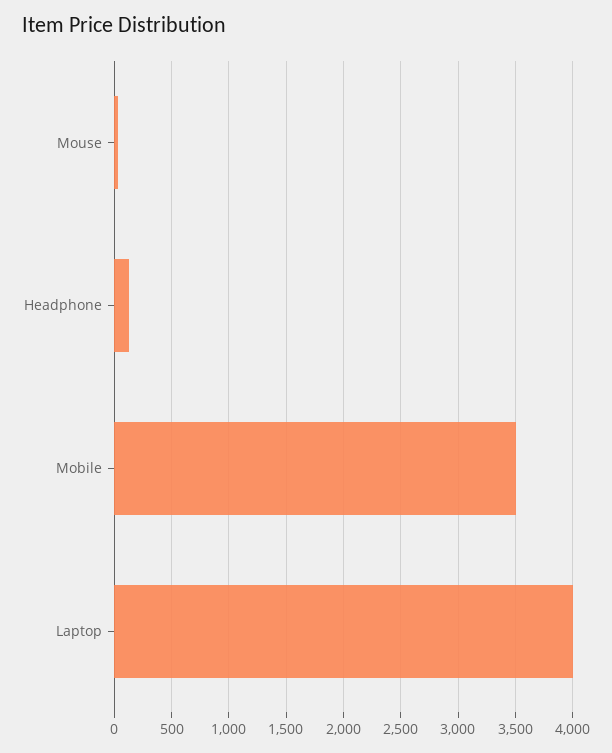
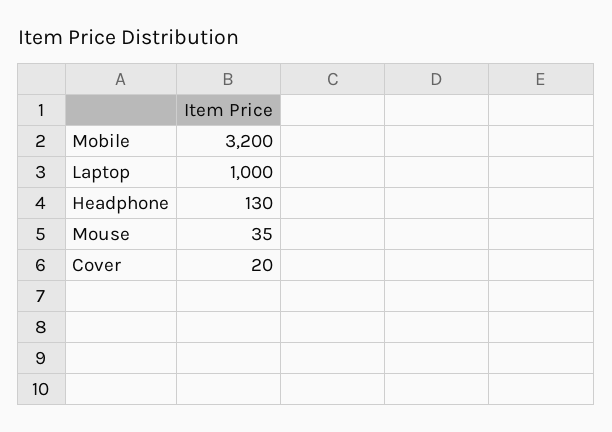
  {
    "Mouse": 35,
    "Headphone": 130,
-   "Mobile": 3500,
+   "Mobile": 3200,
-   "Laptop": 4000
+   "Laptop": 1000,
+   "Cover": 20
  }

